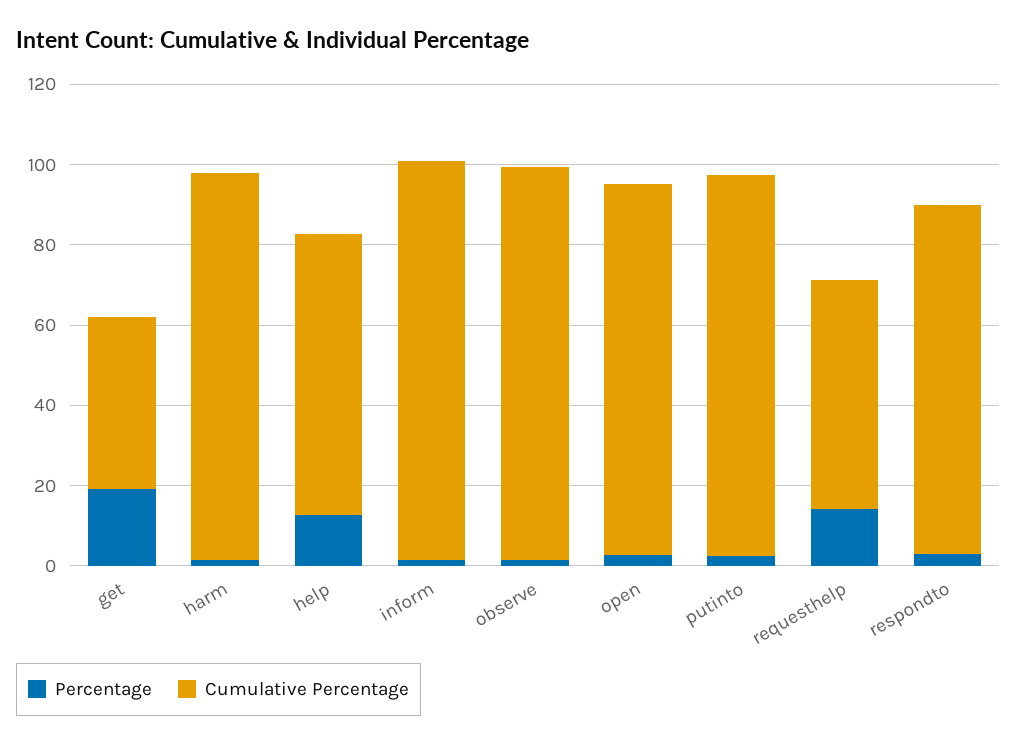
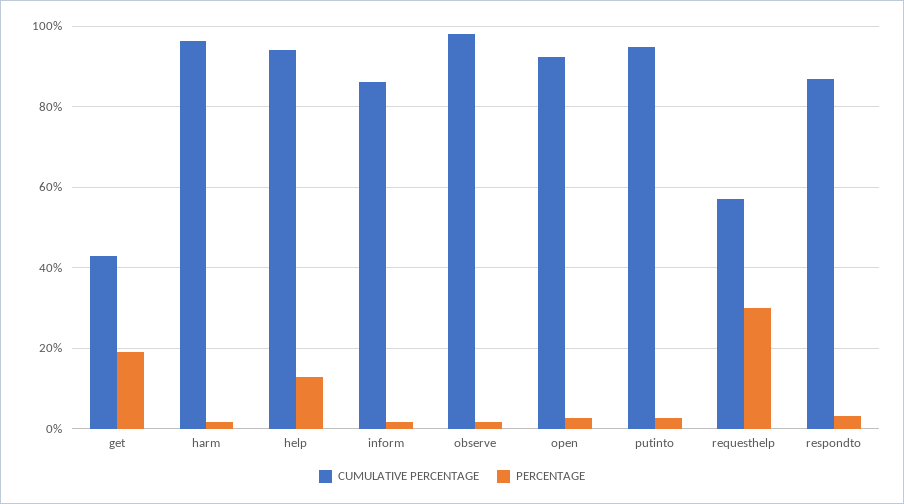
  {
    "Percentage": {
      "get": 20,
      "harm": 2,
      "help": 12,
      "inform": 2,
      "observe": 2,
      "open": 2,
      "putinto": 2,
-     "requesthelp": 15,
+     "requesthelp": 30,
      "respondto": 4
    },
    "Cumulative Percentage": {
      "get": 42,
      "harm": 96,
-     "help": 70,
+     "help": 94,
-     "inform": 100,
+     "inform": 86,
      "observe": 98,
      "open": 92,
      "putinto": 94,
      "requesthelp": 58,
      "respondto": 86
    }
  }

